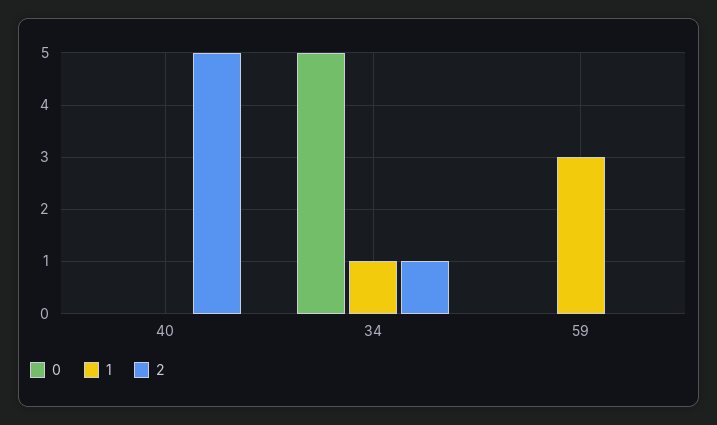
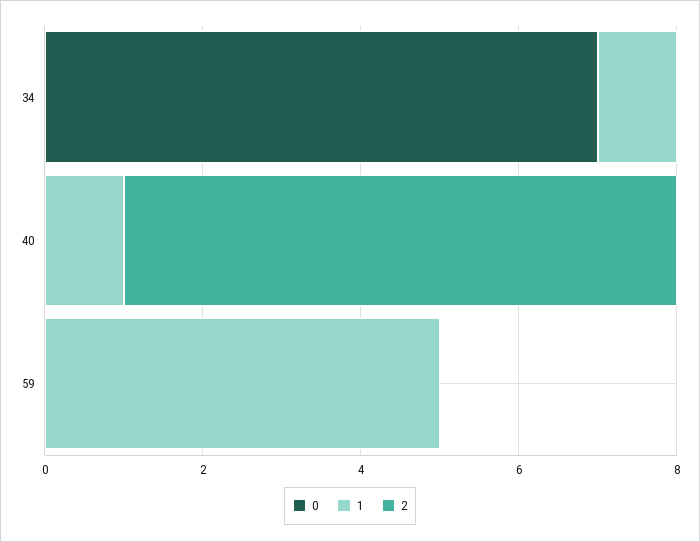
  {
    "0": {
      "40": 0,
-     "34": 5,
+     "34": 7,
      "59": 0
    },
    "1": {
-     "40": 0,
+     "40": 1,
      "34": 1,
-     "59": 3
+     "59": 5
    },
    "2": {
-     "40": 5,
+     "40": 7,
-     "34": 1,
+     "34": 0,
      "59": 0
    }
  }

